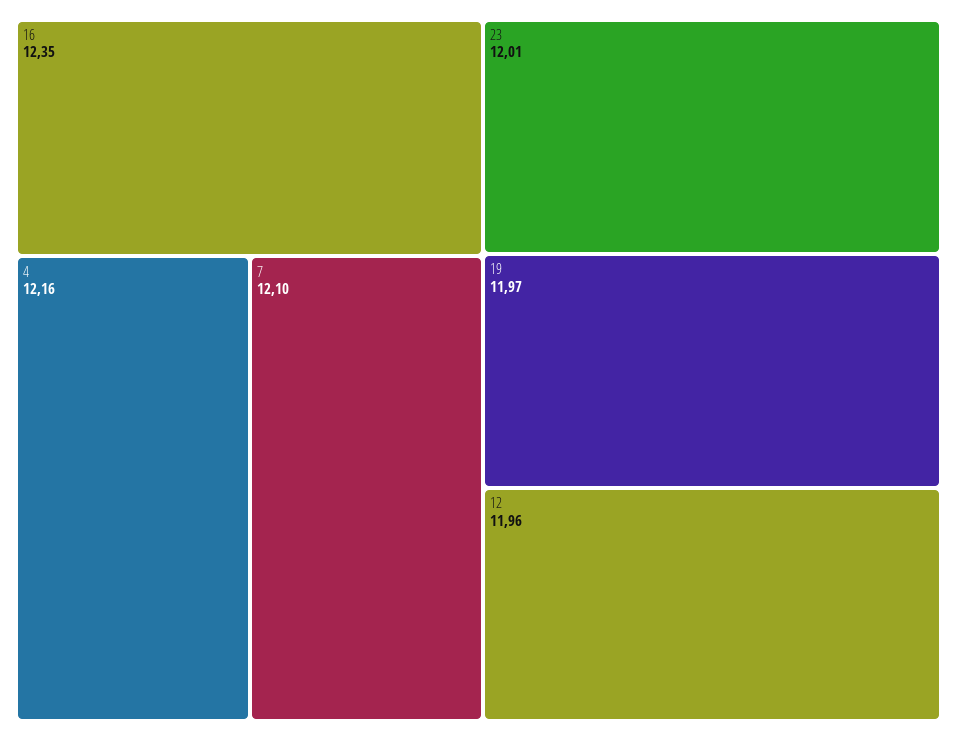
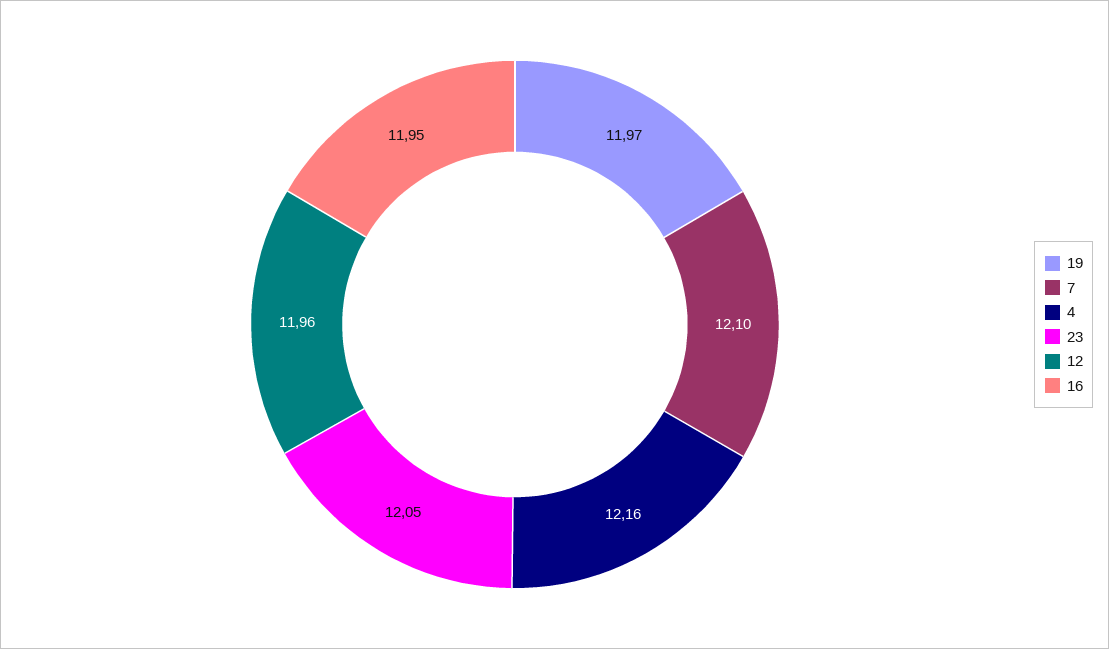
  {
-   "16": 12.35,
+   "16": 11.95,
    "4": 12.16,
    "7": 12.1,
-   "23": 12.01,
+   "23": 12.05,
    "19": 11.97,
    "12": 11.96
  }

